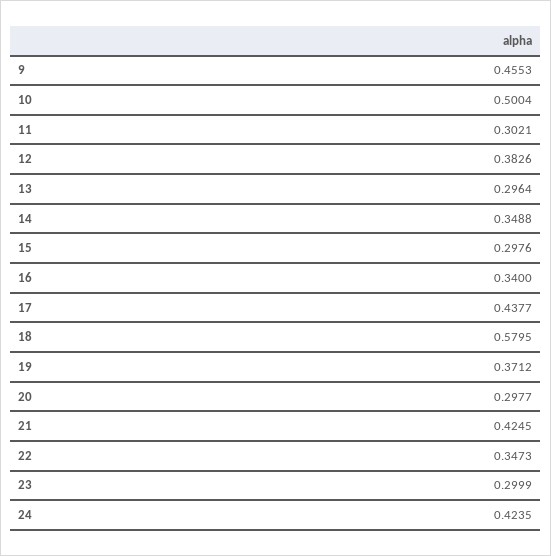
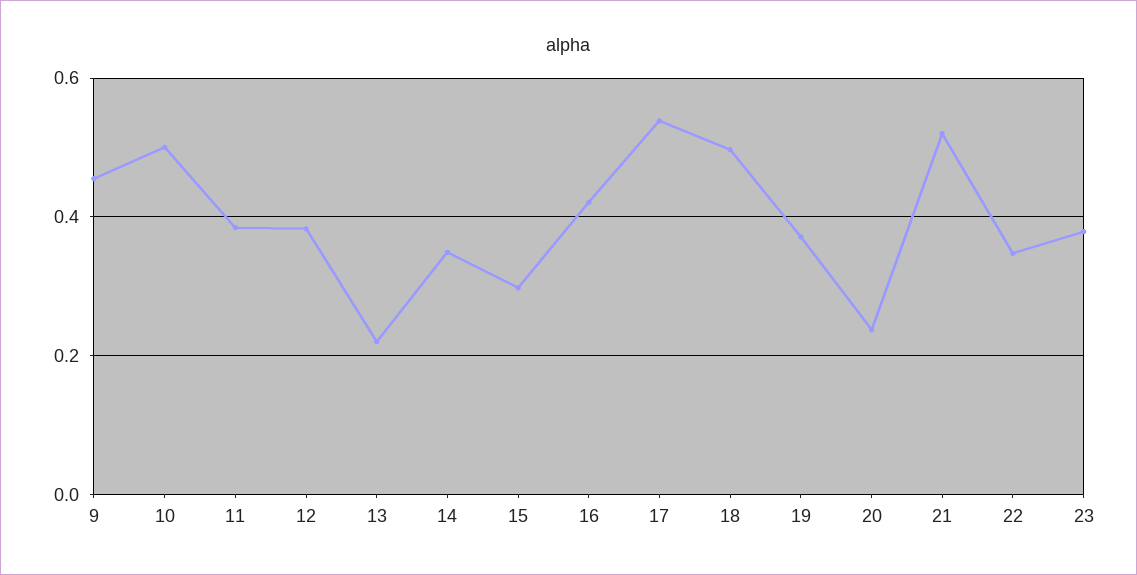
  {
    "9": 0.4553,
    "10": 0.5004,
-   "11": 0.3021,
+   "11": 0.38,
    "12": 0.3826,
-   "13": 0.2964,
+   "13": 0.22,
    "14": 0.3488,
    "15": 0.2976,
-   "16": 0.34,
+   "16": 0.42,
-   "17": 0.4377,
+   "17": 0.54,
-   "18": 0.5795,
+   "18": 0.5,
    "19": 0.3712,
-   "20": 0.2977,
+   "20": 0.24,
-   "21": 0.4245,
+   "21": 0.52,
    "22": 0.3473,
-   "23": 0.2999,
+   "23": 0.38
-   "24": 0.4235
  }

